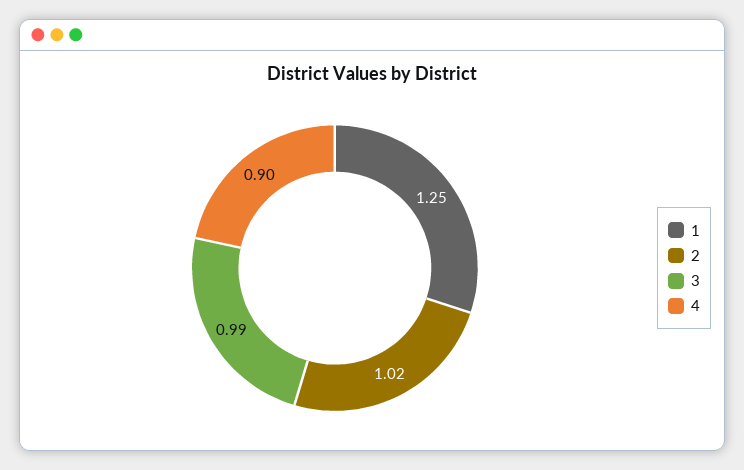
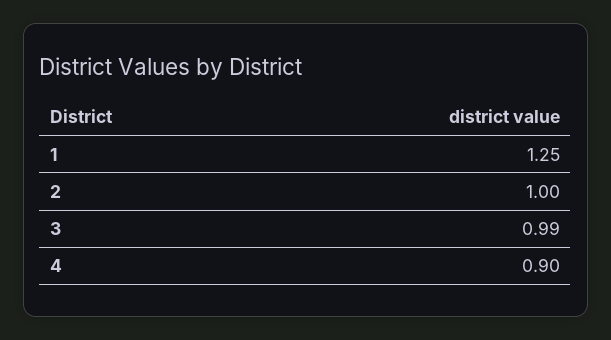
  {
    "1": 1.25,
-   "2": 1.02,
+   "2": 1,
    "3": 0.99,
    "4": 0.9
  }

